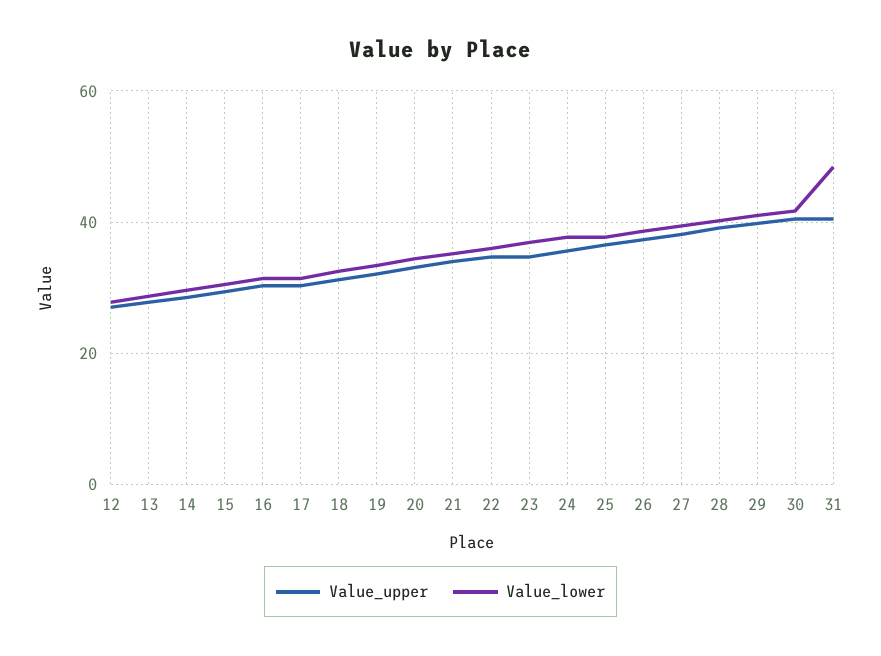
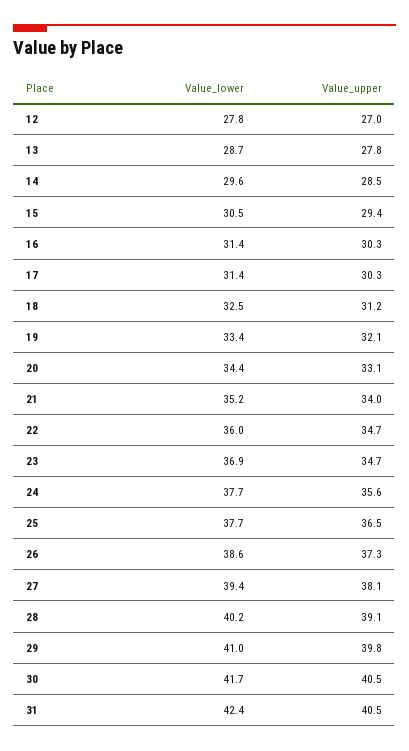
  {
    "Value_upper": {
      "12": 27,
      "13": 27.8,
      "14": 28.5,
      "15": 29.4,
      "16": 30.3,
      "17": 30.3,
      "18": 31.2,
      "19": 32.1,
      "20": 33.1,
      "21": 34,
      "22": 34.7,
      "23": 34.7,
      "24": 35.6,
      "25": 36.5,
      "26": 37.3,
      "27": 38.1,
      "28": 39.1,
      "29": 39.8,
      "30": 40.5,
      "31": 40.5
    },
    "Value_lower": {
      "12": 27.8,
      "13": 28.7,
      "14": 29.6,
      "15": 30.5,
      "16": 31.4,
      "17": 31.4,
      "18": 32.5,
      "19": 33.4,
      "20": 34.4,
      "21": 35.2,
      "22": 36,
      "23": 36.9,
      "24": 37.7,
      "25": 37.7,
      "26": 38.6,
      "27": 39.4,
      "28": 40.2,
      "29": 41,
      "30": 41.7,
-     "31": 48
+     "31": 42.4
    }
  }

